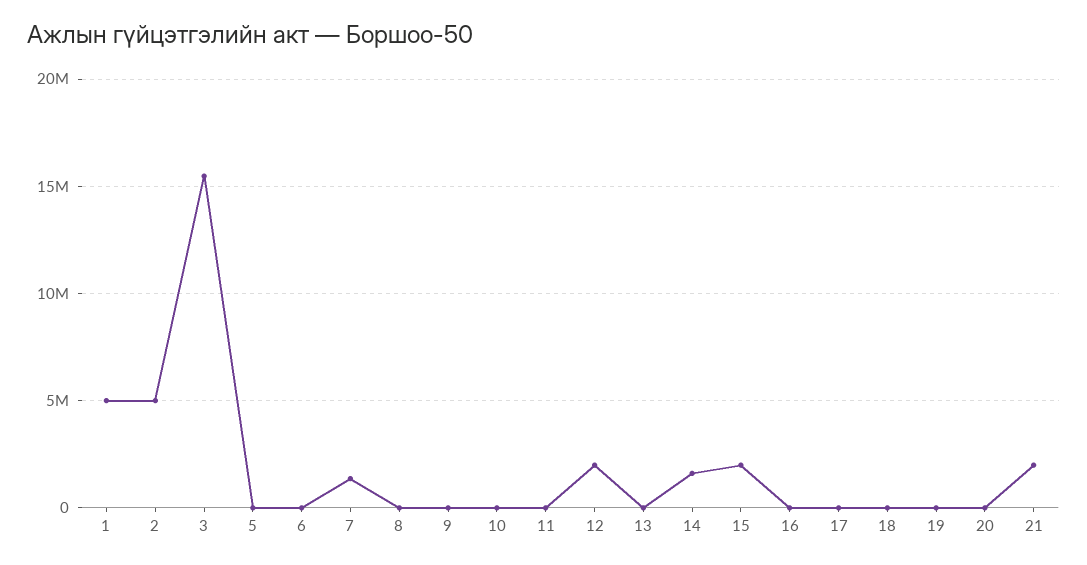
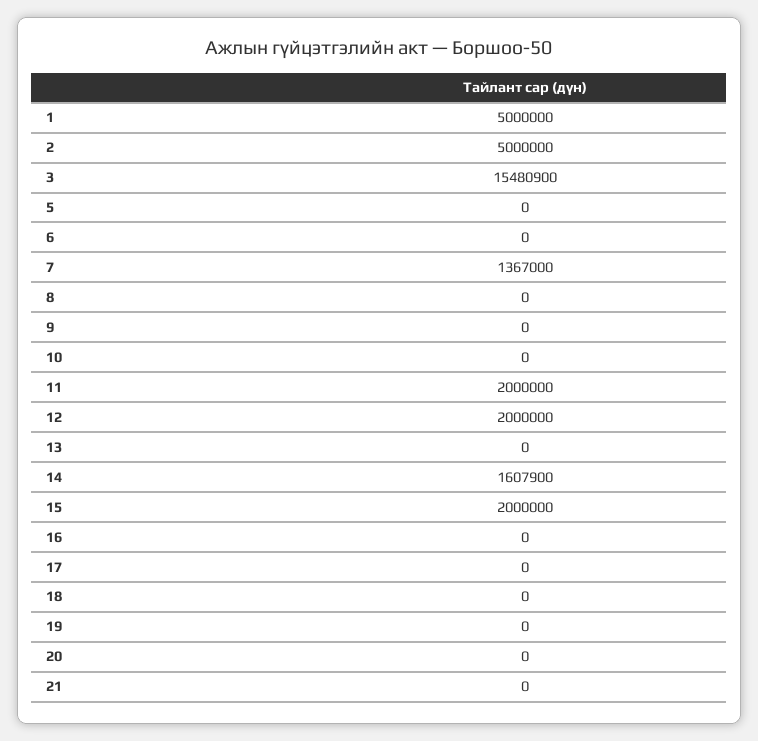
  {
    "1": 5000000,
    "2": 5000000,
    "3": 15480900,
    "5": 0,
    "6": 0,
    "7": 1367000,
    "8": 0,
    "9": 0,
    "10": 0,
-   "11": 0,
+   "11": 2000000,
    "12": 2000000,
    "13": 0,
    "14": 1607900,
    "15": 2000000,
    "16": 0,
    "17": 0,
    "18": 0,
    "19": 0,
    "20": 0,
-   "21": 2000000
+   "21": 0
  }

